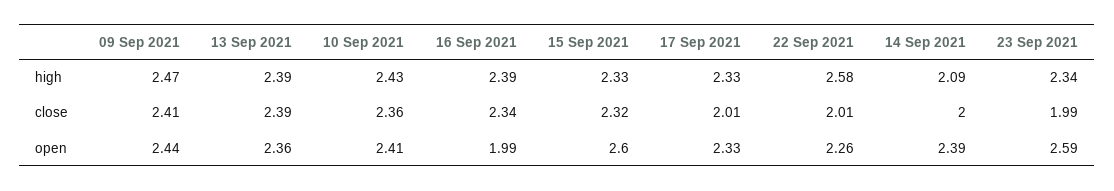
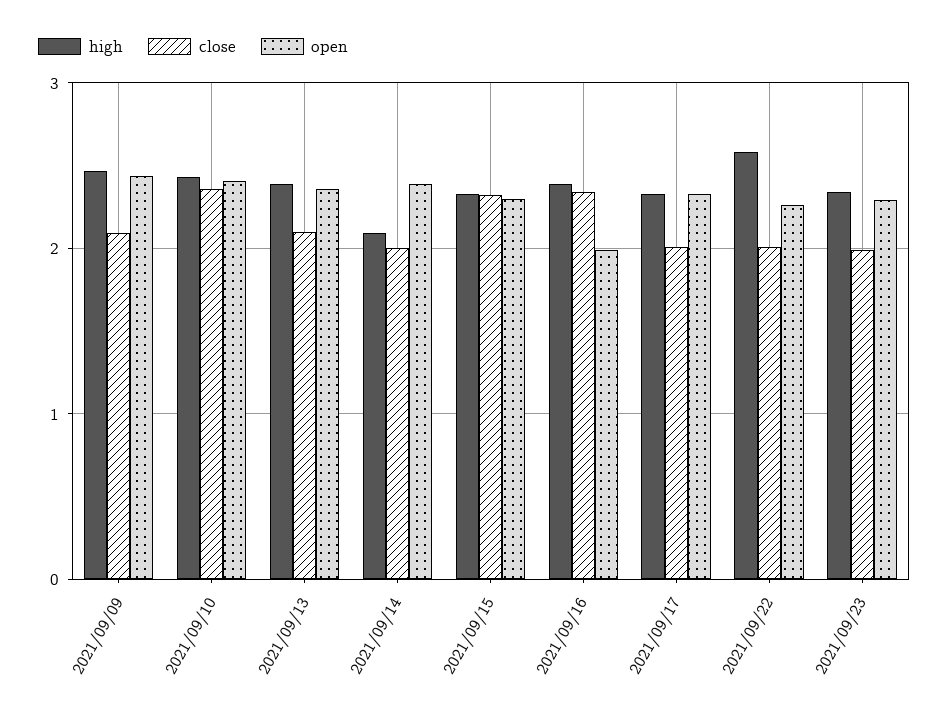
  {
    "high": {
      "09 Sep 2021": 2.47,
      "13 Sep 2021": 2.39,
      "10 Sep 2021": 2.43,
      "16 Sep 2021": 2.39,
      "15 Sep 2021": 2.33,
      "17 Sep 2021": 2.33,
      "22 Sep 2021": 2.58,
      "14 Sep 2021": 2.09,
      "23 Sep 2021": 2.34
    },
    "close": {
-     "09 Sep 2021": 2.41,
+     "09 Sep 2021": 2.1,
-     "13 Sep 2021": 2.39,
+     "13 Sep 2021": 2.1,
      "10 Sep 2021": 2.36,
      "16 Sep 2021": 2.34,
      "15 Sep 2021": 2.32,
      "17 Sep 2021": 2.01,
      "22 Sep 2021": 2.01,
      "14 Sep 2021": 2,
      "23 Sep 2021": 1.99
    },
    "open": {
      "09 Sep 2021": 2.44,
      "13 Sep 2021": 2.36,
      "10 Sep 2021": 2.41,
      "16 Sep 2021": 1.99,
-     "15 Sep 2021": 2.6,
+     "15 Sep 2021": 2.3,
      "17 Sep 2021": 2.33,
      "22 Sep 2021": 2.26,
      "14 Sep 2021": 2.39,
-     "23 Sep 2021": 2.59
+     "23 Sep 2021": 2.3
    }
  }

